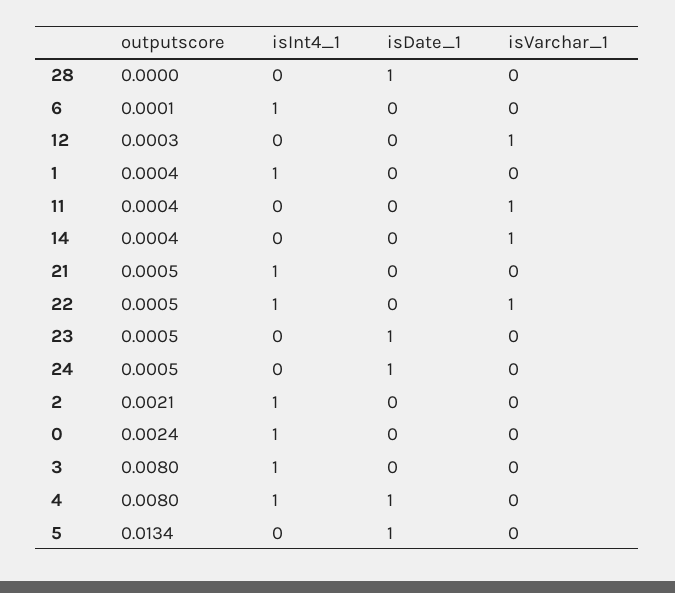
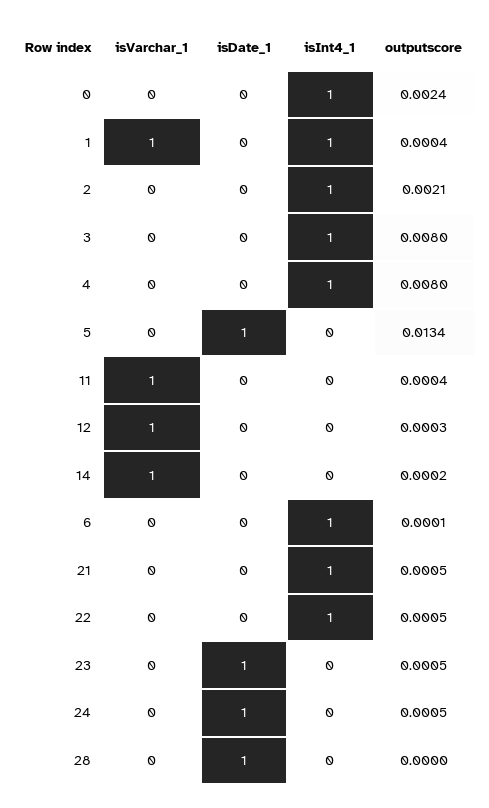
  {
    "outputscore": {
      "28": 0,
      "6": 0.0001,
      "12": 0.0003,
      "1": 0.0004,
      "11": 0.0004,
-     "14": 0.0004,
+     "14": 0.0002,
      "21": 0.0005,
      "22": 0.0005,
      "23": 0.0005,
      "24": 0.0005,
      "2": 0.0021,
      "0": 0.0024,
      "3": 0.008,
      "4": 0.008,
      "5": 0.0134
    },
    "isInt4_1": {
      "28": 0,
      "6": 1,
      "12": 0,
      "1": 1,
      "11": 0,
      "14": 0,
      "21": 1,
      "22": 1,
      "23": 0,
      "24": 0,
      "2": 1,
      "0": 1,
      "3": 1,
      "4": 1,
      "5": 0
    },
    "isDate_1": {
      "28": 1,
      "6": 0,
      "12": 0,
      "1": 0,
      "11": 0,
      "14": 0,
      "21": 0,
      "22": 0,
      "23": 1,
      "24": 1,
      "2": 0,
      "0": 0,
      "3": 0,
-     "4": 1,
+     "4": 0,
      "5": 1
    },
    "isVarchar_1": {
      "28": 0,
      "6": 0,
      "12": 1,
-     "1": 0,
+     "1": 1,
      "11": 1,
      "14": 1,
      "21": 0,
-     "22": 1,
+     "22": 0,
      "23": 0,
      "24": 0,
      "2": 0,
      "0": 0,
      "3": 0,
      "4": 0,
      "5": 0
    }
  }

